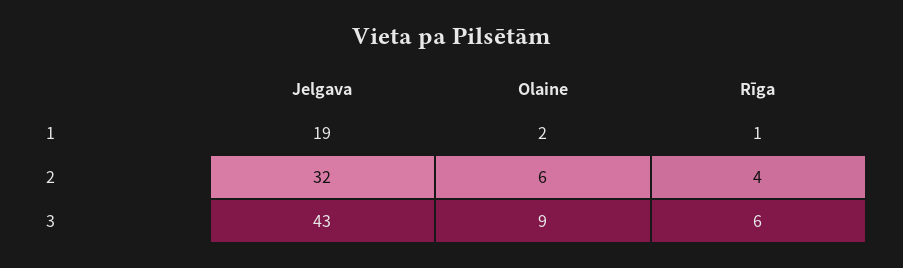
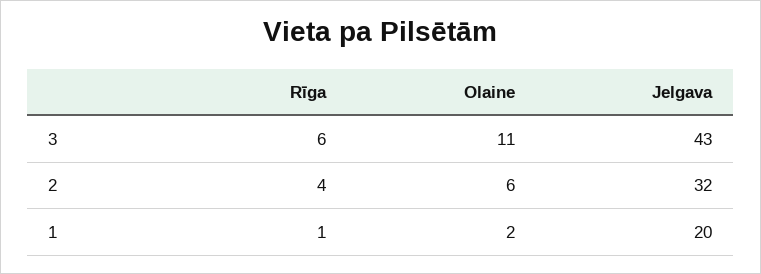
  {
    "Jelgava": {
-     "1": 19,
+     "1": 20,
      "2": 32,
      "3": 43
    },
    "Olaine": {
      "1": 2,
      "2": 6,
-     "3": 9
+     "3": 11
    },
    "Rīga": {
      "1": 1,
      "2": 4,
      "3": 6
    }
  }

